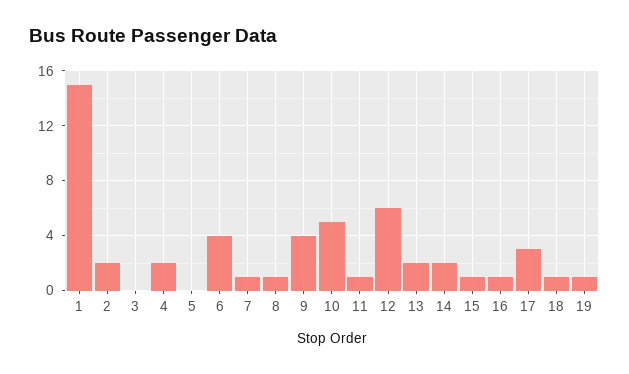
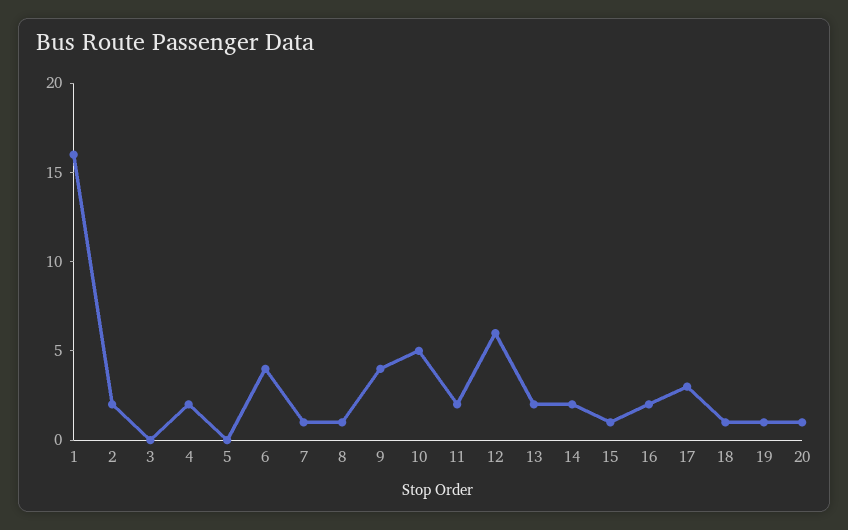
  {
-   "1": 15,
+   "1": 16,
    "2": 2,
    "3": 0,
    "4": 2,
    "5": 0,
    "6": 4,
    "7": 1,
    "8": 1,
    "9": 4,
    "10": 5,
-   "11": 1,
+   "11": 2,
    "12": 6,
    "13": 2,
    "14": 2,
    "15": 1,
-   "16": 1,
+   "16": 2,
    "17": 3,
    "18": 1,
-   "19": 1
+   "19": 1,
+   "20": 1
  }

